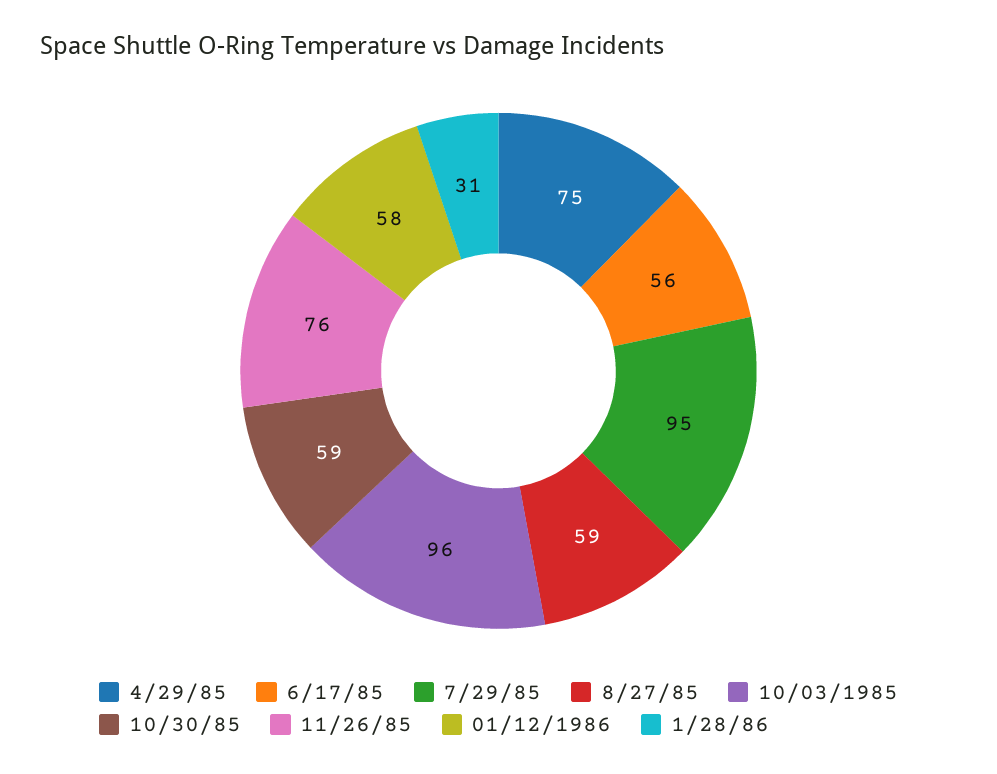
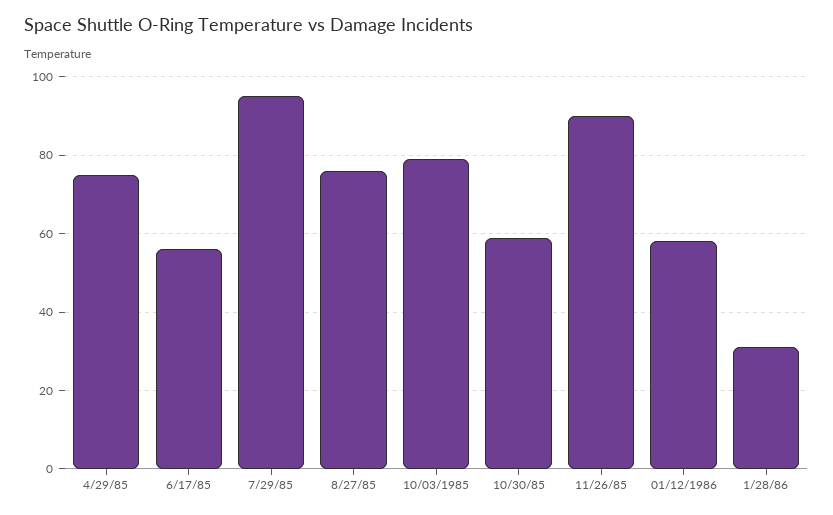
  {
    "4/29/85": 75,
    "6/17/85": 56,
    "7/29/85": 95,
-   "8/27/85": 59,
+   "8/27/85": 75,
-   "10/03/1985": 96,
+   "10/03/1985": 80,
    "10/30/85": 59,
-   "11/26/85": 76,
+   "11/26/85": 90,
    "01/12/1986": 58,
    "1/28/86": 31
  }

